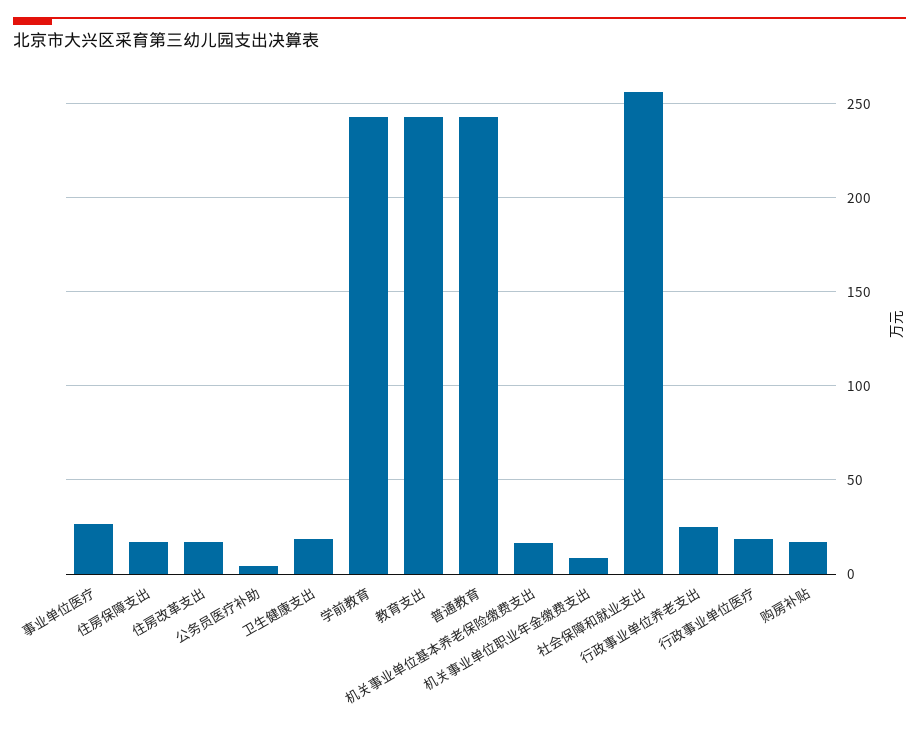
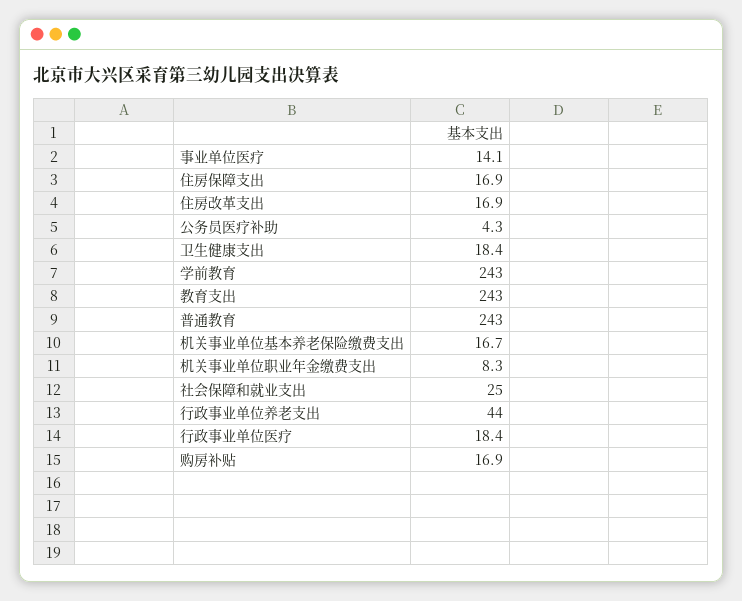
  {
-   "事业单位医疗": 25,
+   "事业单位医疗": 14.1,
    "住房保障支出": 16.9,
    "住房改革支出": 16.9,
    "公务员医疗补助": 4.3,
    "卫生健康支出": 18.4,
    "学前教育": 243,
    "教育支出": 243,
    "普通教育": 243,
    "机关事业单位基本养老保险缴费支出": 16.7,
    "机关事业单位职业年金缴费支出": 8.3,
-   "社会保障和就业支出": 255,
+   "社会保障和就业支出": 25,
-   "行政事业单位养老支出": 25,
+   "行政事业单位养老支出": 44,
    "行政事业单位医疗": 18.4,
    "购房补贴": 16.9
  }

